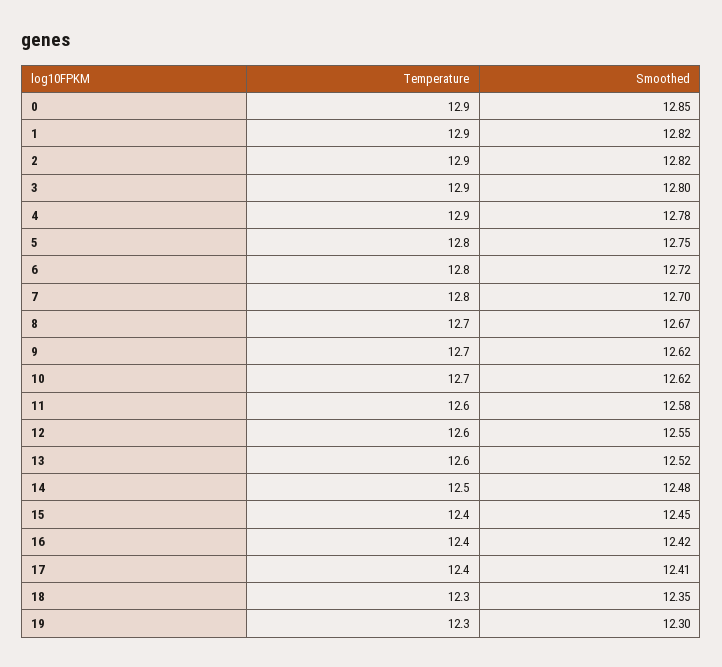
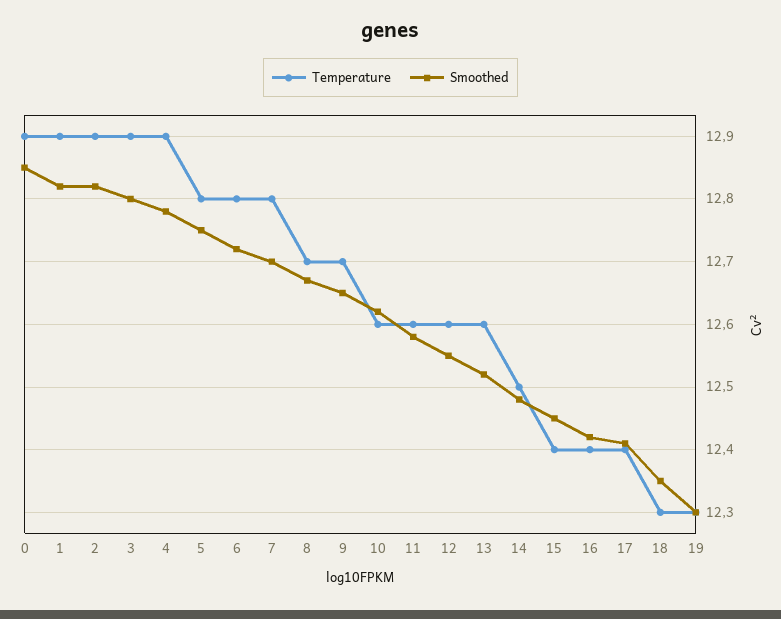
  {
    "Temperature": {
      "0": 12.9,
      "1": 12.9,
      "2": 12.9,
      "3": 12.9,
      "4": 12.9,
      "5": 12.8,
      "6": 12.8,
      "7": 12.8,
      "8": 12.7,
      "9": 12.7,
-     "10": 12.7,
+     "10": 12.6,
      "11": 12.6,
      "12": 12.6,
      "13": 12.6,
      "14": 12.5,
      "15": 12.4,
      "16": 12.4,
      "17": 12.4,
      "18": 12.3,
      "19": 12.3
    },
    "Smoothed": {
      "0": 12.85,
      "1": 12.82,
      "2": 12.82,
      "3": 12.8,
      "4": 12.78,
      "5": 12.75,
      "6": 12.72,
      "7": 12.7,
      "8": 12.67,
-     "9": 12.62,
+     "9": 12.65,
      "10": 12.62,
      "11": 12.58,
      "12": 12.55,
      "13": 12.52,
      "14": 12.48,
      "15": 12.45,
      "16": 12.42,
      "17": 12.41,
      "18": 12.35,
      "19": 12.3
    }
  }

